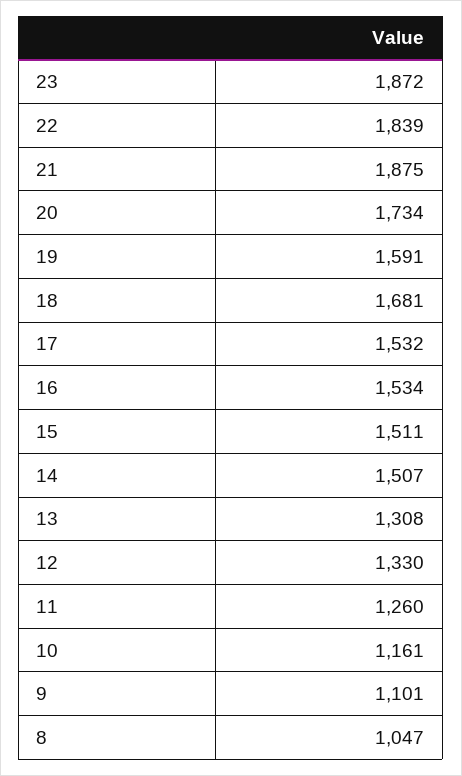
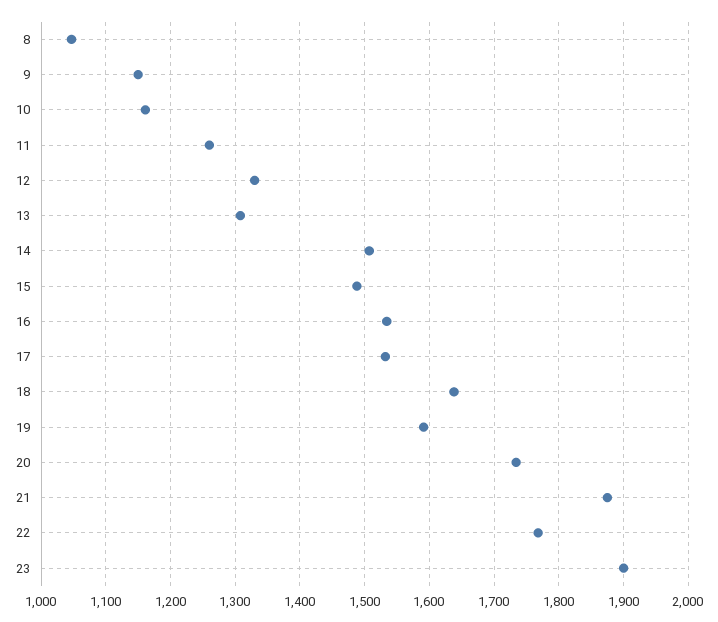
  {
-   "23": 1872,
+   "23": 1900,
-   "22": 1839,
+   "22": 1770,
    "21": 1875,
    "20": 1734,
    "19": 1591,
-   "18": 1681,
+   "18": 1640,
    "17": 1532,
    "16": 1534,
-   "15": 1511,
+   "15": 1490,
    "14": 1507,
    "13": 1308,
    "12": 1330,
    "11": 1260,
    "10": 1161,
-   "9": 1101,
+   "9": 1150,
    "8": 1047
  }

